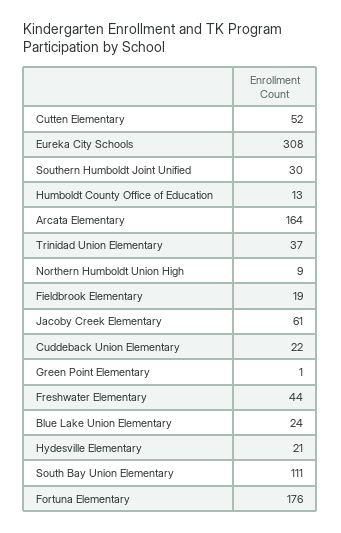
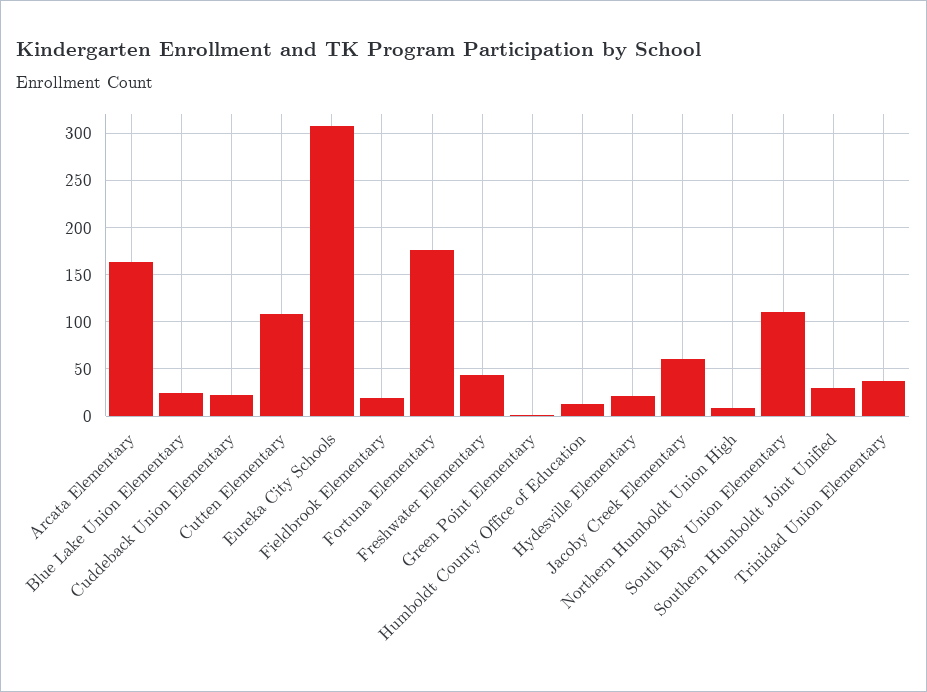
  {
-   "Cutten Elementary": 52,
+   "Cutten Elementary": 110,
    "Eureka City Schools": 308,
    "Southern Humboldt Joint Unified": 30,
    "Humboldt County Office of Education": 13,
    "Arcata Elementary": 164,
    "Trinidad Union Elementary": 37,
    "Northern Humboldt Union High": 9,
    "Fieldbrook Elementary": 19,
    "Jacoby Creek Elementary": 61,
    "Cuddeback Union Elementary": 22,
    "Green Point Elementary": 1,
    "Freshwater Elementary": 44,
    "Blue Lake Union Elementary": 24,
    "Hydesville Elementary": 21,
    "South Bay Union Elementary": 111,
    "Fortuna Elementary": 176
  }

